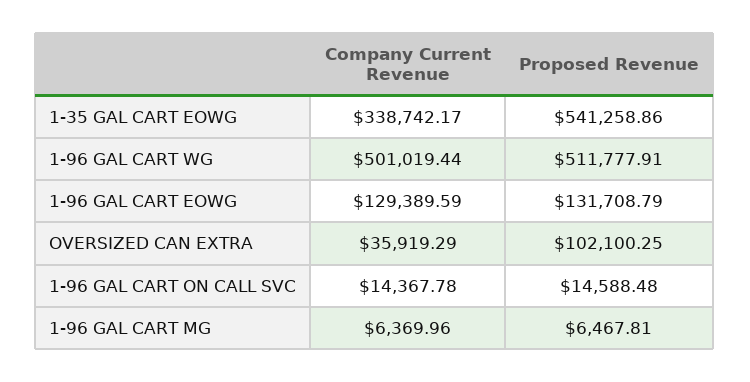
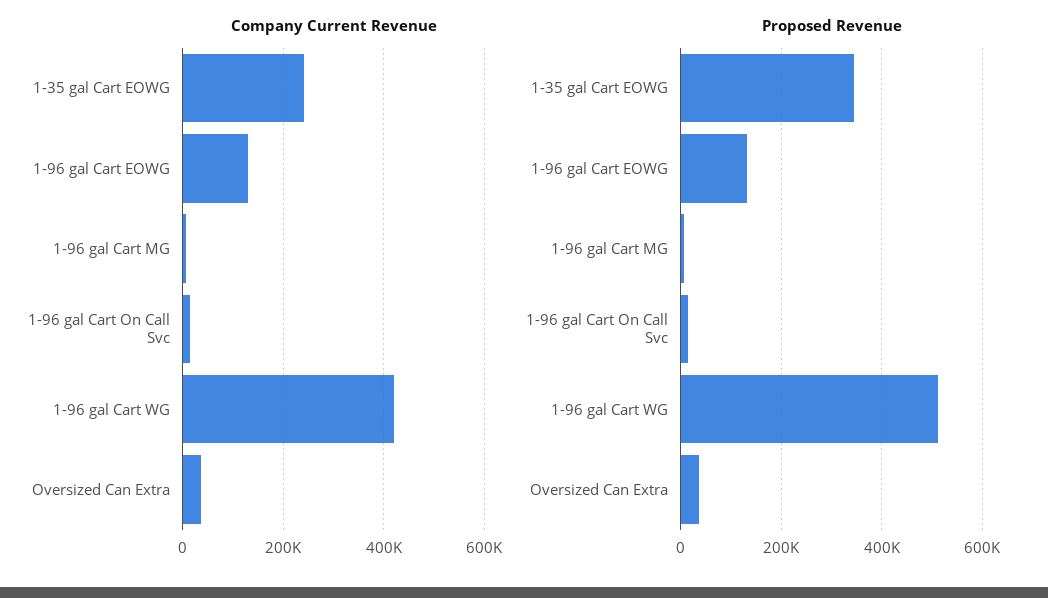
  {
    "Company Current Revenue": {
-     "1-35 GAL CART EOWG": 338742.17,
+     "1-35 GAL CART EOWG": 240000,
-     "1-96 GAL CART WG": 501019.44,
+     "1-96 GAL CART WG": 420000,
      "1-96 GAL CART EOWG": 129389.59,
      "OVERSIZED CAN EXTRA": 35919.29,
      "1-96 GAL CART ON CALL SVC": 14367.78,
      "1-96 GAL CART MG": 6369.96
    },
    "Proposed Revenue": {
-     "1-35 GAL CART EOWG": 541258.86,
+     "1-35 GAL CART EOWG": 340000,
      "1-96 GAL CART WG": 511777.91,
      "1-96 GAL CART EOWG": 131708.79,
-     "OVERSIZED CAN EXTRA": 102100.25,
+     "OVERSIZED CAN EXTRA": 40000,
      "1-96 GAL CART ON CALL SVC": 14588.48,
      "1-96 GAL CART MG": 6467.81
    }
  }

